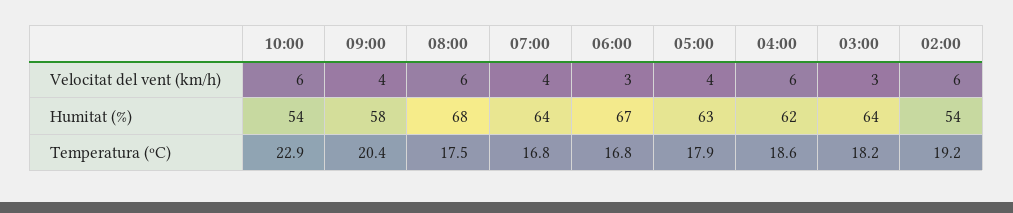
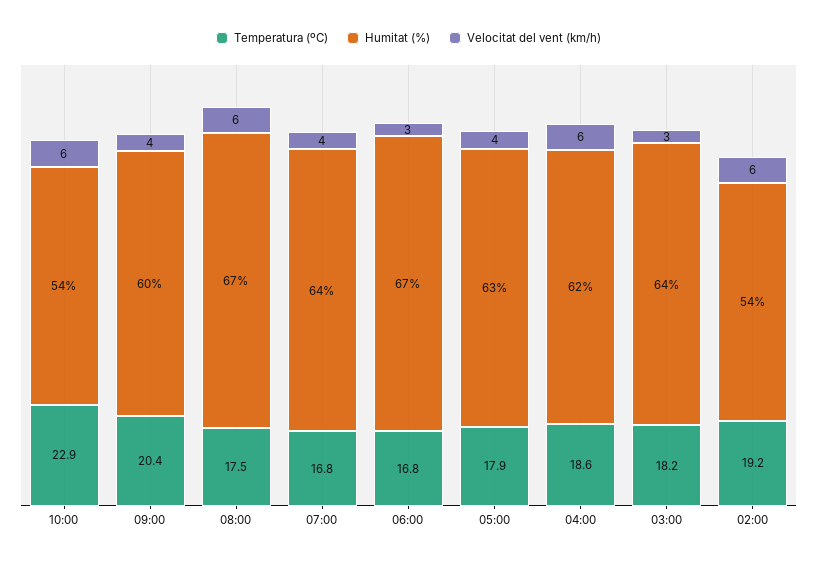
  {
    "Velocitat del vent (km/h)": {
      "10:00": 6,
      "09:00": 4,
      "08:00": 6,
      "07:00": 4,
      "06:00": 3,
      "05:00": 4,
      "04:00": 6,
      "03:00": 3,
      "02:00": 6
    },
    "Humitat (%)": {
      "10:00": 54,
-     "09:00": 58,
+     "09:00": 60,
-     "08:00": 68,
+     "08:00": 67,
      "07:00": 64,
      "06:00": 67,
      "05:00": 63,
      "04:00": 62,
      "03:00": 64,
      "02:00": 54
    },
    "Temperatura (ºC)": {
      "10:00": 22.9,
      "09:00": 20.4,
      "08:00": 17.5,
      "07:00": 16.8,
      "06:00": 16.8,
      "05:00": 17.9,
      "04:00": 18.6,
      "03:00": 18.2,
      "02:00": 19.2
    }
  }

